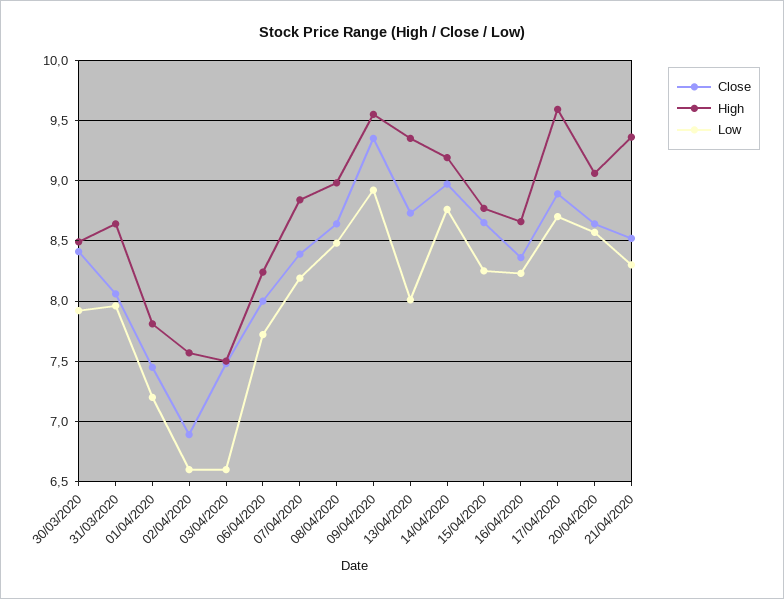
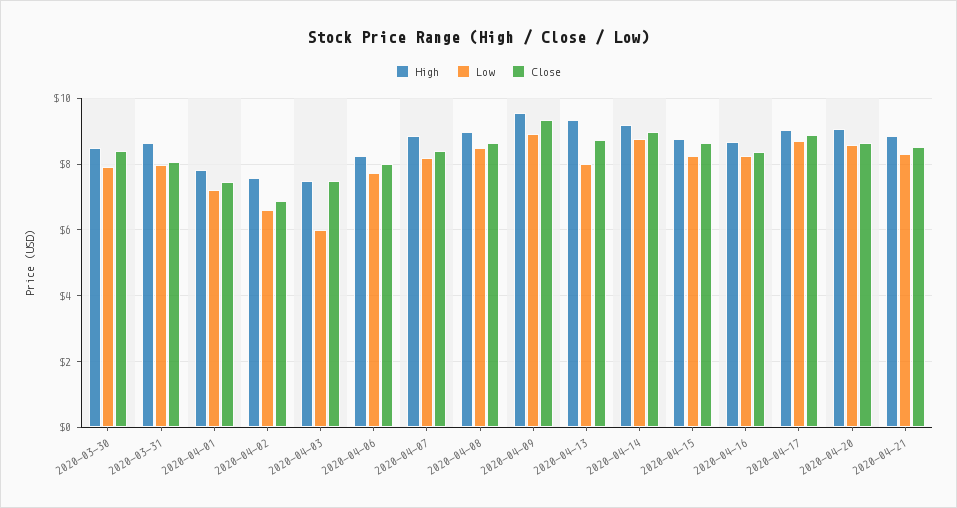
  {
    "Close": {
      "30/03/2020": 8.4,
      "31/03/2020": 8.05,
      "01/04/2020": 7.45,
      "02/04/2020": 6.9,
      "03/04/2020": 7.5,
      "06/04/2020": 8,
      "07/04/2020": 8.4,
      "08/04/2020": 8.65,
      "09/04/2020": 9.35,
      "13/04/2020": 8.75,
      "14/04/2020": 8.95,
      "15/04/2020": 8.65,
      "16/04/2020": 8.35,
      "17/04/2020": 8.9,
      "20/04/2020": 8.65,
      "21/04/2020": 8.5
    },
    "High": {
      "30/03/2020": 8.5,
      "31/03/2020": 8.65,
      "01/04/2020": 7.8,
      "02/04/2020": 7.55,
      "03/04/2020": 7.5,
      "06/04/2020": 8.25,
      "07/04/2020": 8.85,
      "08/04/2020": 9,
      "09/04/2020": 9.55,
      "13/04/2020": 9.35,
      "14/04/2020": 9.2,
      "15/04/2020": 8.75,
      "16/04/2020": 8.65,
-     "17/04/2020": 9.6,
+     "17/04/2020": 9,
      "20/04/2020": 9.05,
-     "21/04/2020": 9.35
+     "21/04/2020": 8.8
    },
    "Low": {
      "30/03/2020": 7.9,
      "31/03/2020": 7.95,
      "01/04/2020": 7.2,
      "02/04/2020": 6.6,
-     "03/04/2020": 6.6,
+     "03/04/2020": 6,
      "06/04/2020": 7.7,
      "07/04/2020": 8.2,
      "08/04/2020": 8.5,
      "09/04/2020": 8.9,
      "13/04/2020": 8,
      "14/04/2020": 8.75,
      "15/04/2020": 8.25,
      "16/04/2020": 8.25,
      "17/04/2020": 8.7,
      "20/04/2020": 8.55,
      "21/04/2020": 8.3
    }
  }

